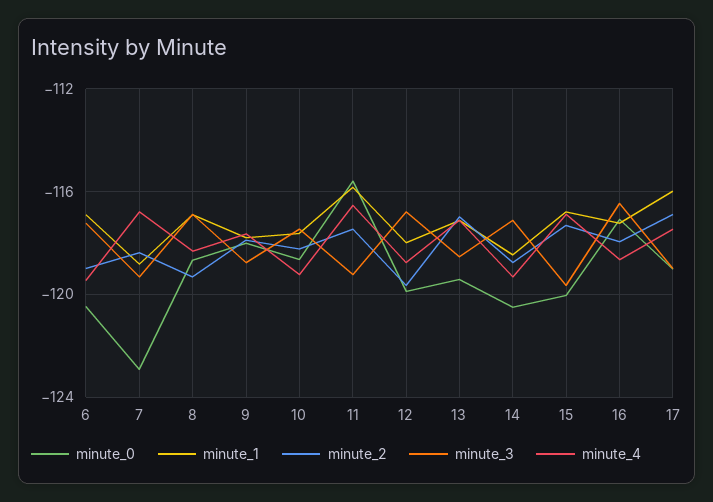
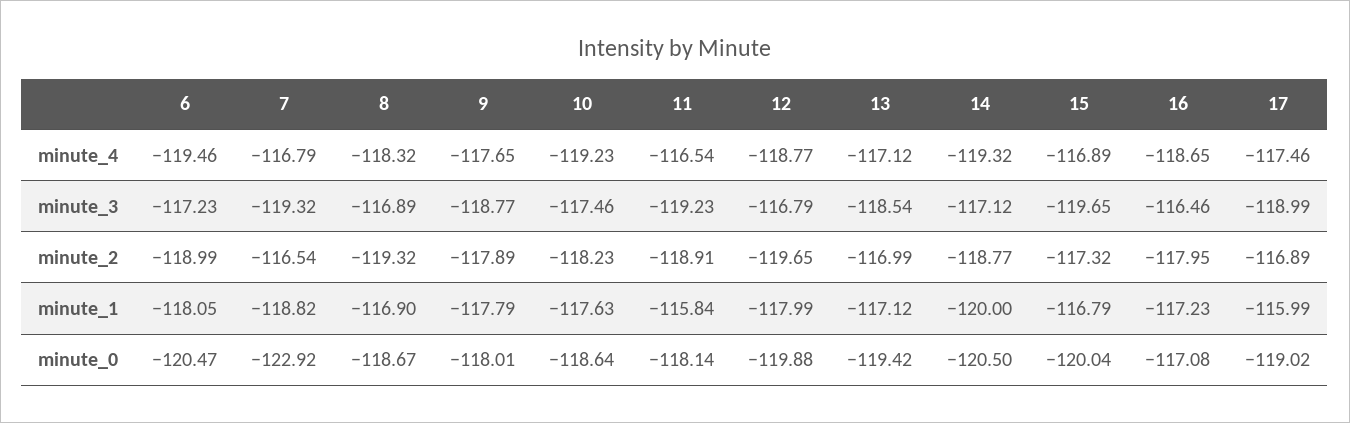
  {
    "minute_0": {
      "6": -120.47,
      "7": -122.92,
      "8": -118.67,
      "9": -118.01,
      "10": -118.64,
-     "11": -115.5,
+     "11": -118.14,
      "12": -119.88,
      "13": -119.42,
      "14": -120.5,
      "15": -120.04,
      "16": -117.08,
      "17": -119.02
    },
    "minute_1": {
-     "6": -117,
+     "6": -118.05,
      "7": -118.82,
      "8": -116.9,
      "9": -117.79,
      "10": -117.63,
      "11": -115.84,
      "12": -117.99,
      "13": -117.12,
-     "14": -118.5,
+     "14": -120,
      "15": -116.79,
      "16": -117.23,
      "17": -115.99
    },
    "minute_2": {
      "6": -118.99,
-     "7": -118.5,
+     "7": -116.54,
      "8": -119.32,
      "9": -117.89,
      "10": -118.23,
-     "11": -117.5,
+     "11": -118.91,
      "12": -119.65,
      "13": -116.99,
      "14": -118.77,
      "15": -117.32,
      "16": -117.95,
      "17": -116.89
    },
    "minute_3": {
      "6": -117.23,
      "7": -119.32,
      "8": -116.89,
      "9": -118.77,
      "10": -117.46,
      "11": -119.23,
      "12": -116.79,
      "13": -118.54,
      "14": -117.12,
      "15": -119.65,
      "16": -116.46,
      "17": -118.99
    },
    "minute_4": {
      "6": -119.46,
      "7": -116.79,
      "8": -118.32,
      "9": -117.65,
      "10": -119.23,
      "11": -116.54,
      "12": -118.77,
      "13": -117.12,
      "14": -119.32,
      "15": -116.89,
      "16": -118.65,
      "17": -117.46
    }
  }

